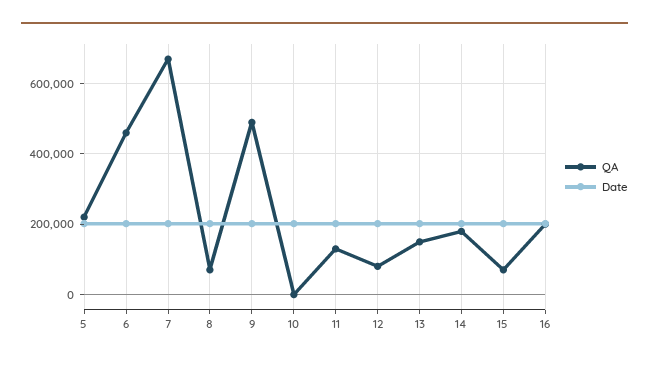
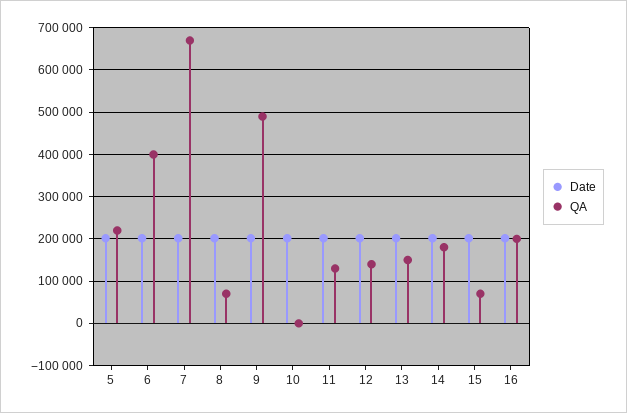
  {
    "QA": {
      "5": 220000,
-     "6": 460000,
+     "6": 400000,
      "7": 680000,
      "8": 80000,
      "9": 500000,
      "10": 0,
      "11": 140000,
-     "12": 80000,
+     "12": 140000,
      "13": 160000,
      "14": 180000,
      "15": 80000,
      "16": 200000
    },
    "Date": {
      "5": 200000,
      "6": 200000,
      "7": 200000,
      "8": 200000,
      "9": 200000,
      "10": 200000,
      "11": 200000,
      "12": 200000,
      "13": 200000,
      "14": 200000,
      "15": 200000,
      "16": 200000
    }
  }

